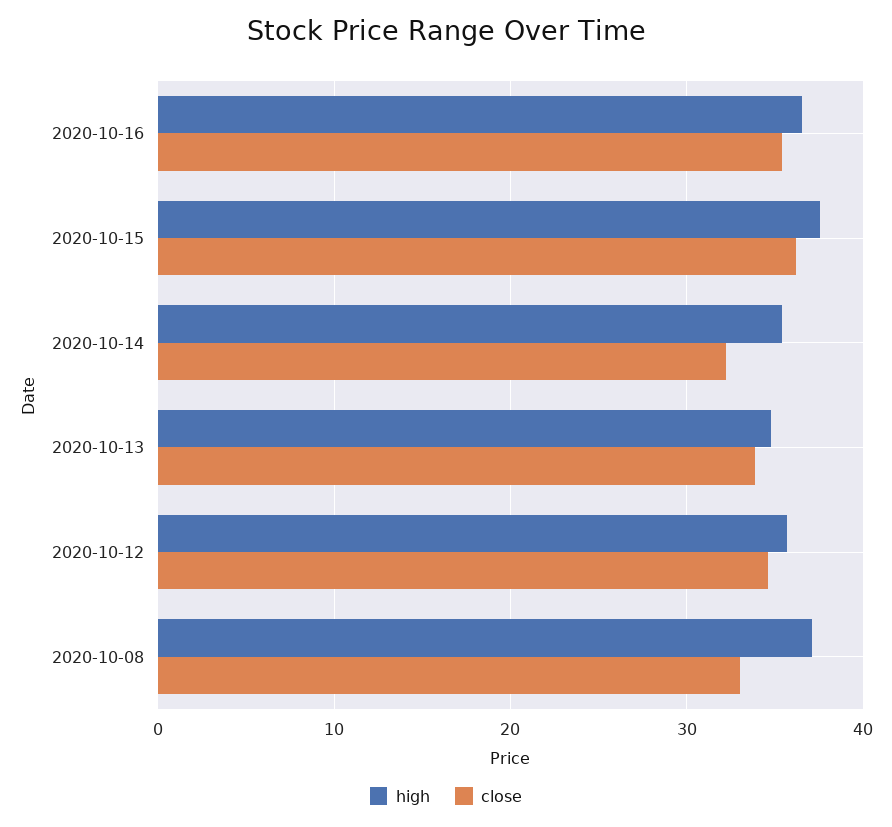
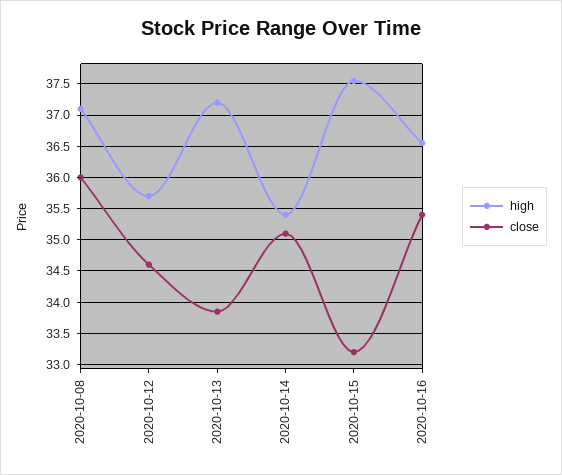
  {
    "high": {
      "2020-10-16": 36.6,
      "2020-10-15": 37.6,
      "2020-10-14": 35.4,
-     "2020-10-13": 35,
+     "2020-10-13": 37.2,
      "2020-10-12": 35.7,
      "2020-10-08": 37.1
    },
    "close": {
      "2020-10-16": 35.4,
-     "2020-10-15": 36,
+     "2020-10-15": 33.2,
-     "2020-10-14": 32,
+     "2020-10-14": 35.1,
      "2020-10-13": 33.9,
      "2020-10-12": 34.6,
-     "2020-10-08": 33
+     "2020-10-08": 36
    }
  }

